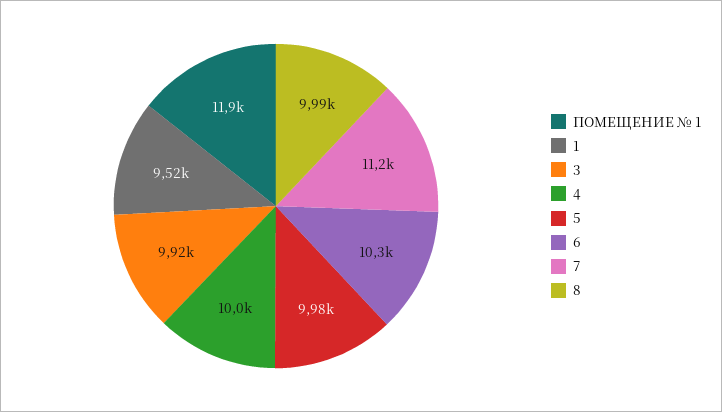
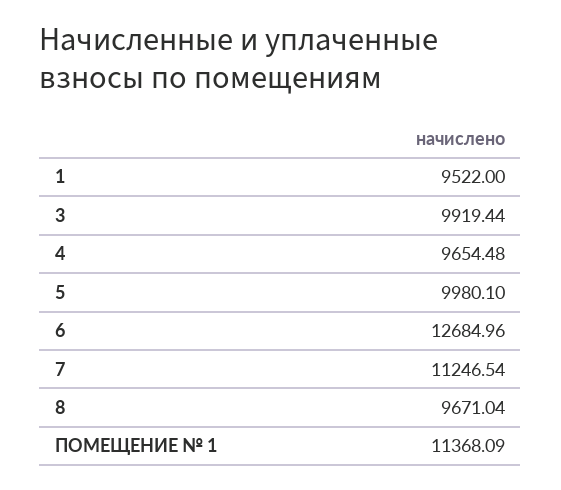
  {
-   "ПОМЕЩЕНИЕ № 1": 11900,
+   "ПОМЕЩЕНИЕ № 1": 11368.09,
    "1": 9522,
    "3": 9919.44,
-   "4": 10000,
+   "4": 9654.48,
    "5": 9980.1,
-   "6": 10300,
+   "6": 12684.96,
    "7": 11246.54,
-   "8": 9990
+   "8": 9671.04
  }

